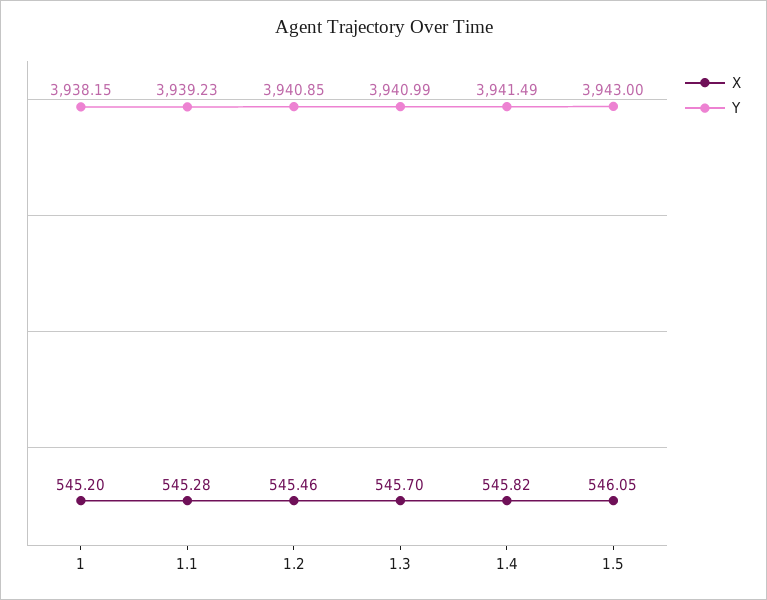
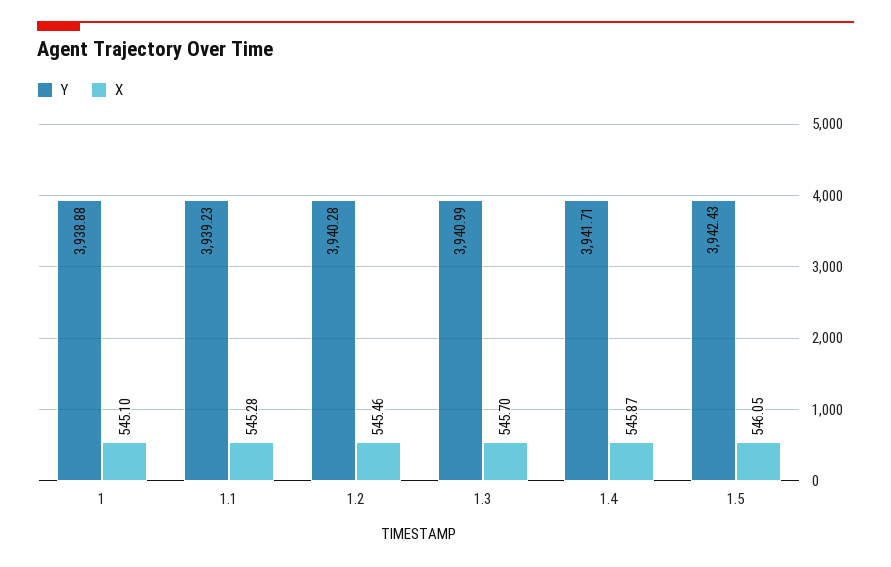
  {
    "X": {
-     "1": 545.2,
+     "1": 545.1,
      "1.1": 545.28,
      "1.2": 545.46,
      "1.3": 545.7,
-     "1.4": 545.82,
+     "1.4": 545.87,
      "1.5": 546.05
    },
    "Y": {
-     "1": 3938.15,
+     "1": 3938.88,
      "1.1": 3939.23,
-     "1.2": 3940.85,
+     "1.2": 3940.28,
      "1.3": 3940.99,
-     "1.4": 3941.49,
+     "1.4": 3941.71,
-     "1.5": 3943
+     "1.5": 3942.43
    }
  }

